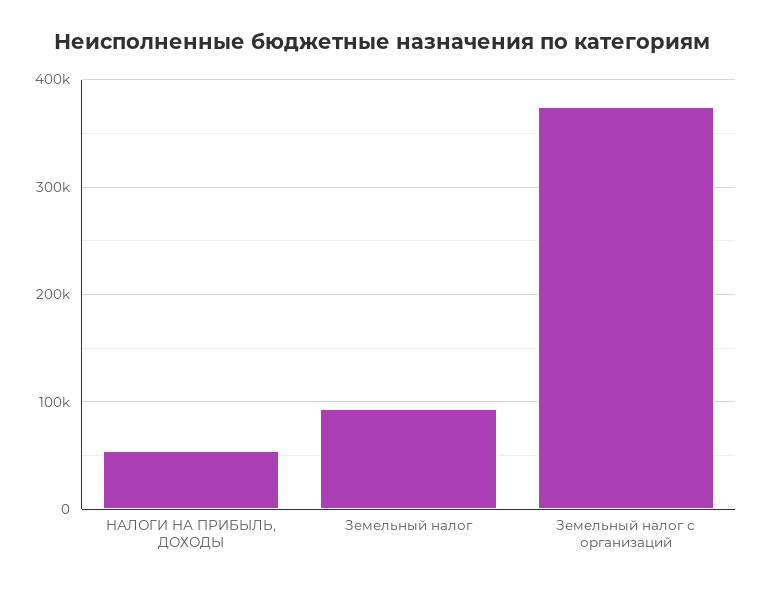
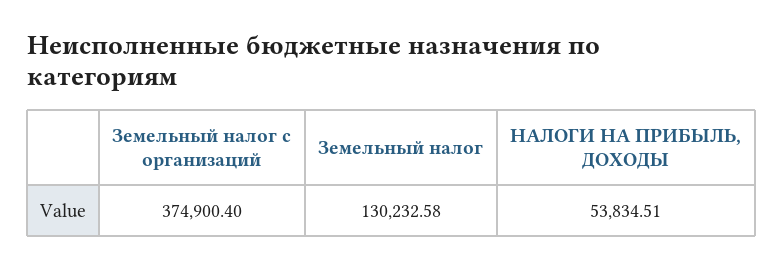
  {
    "НАЛОГИ НА ПРИБЫЛЬ, ДОХОДЫ": 53834.51,
-   "Земельный налог": 90000,
+   "Земельный налог": 130232.58,
    "Земельный налог с организаций": 374900.4
  }

